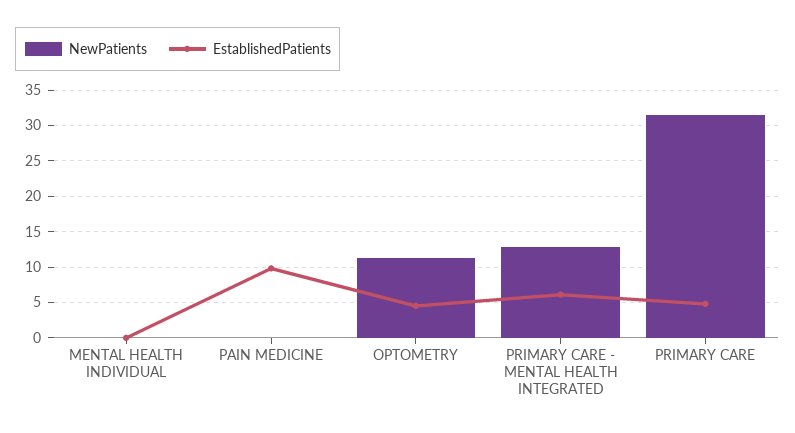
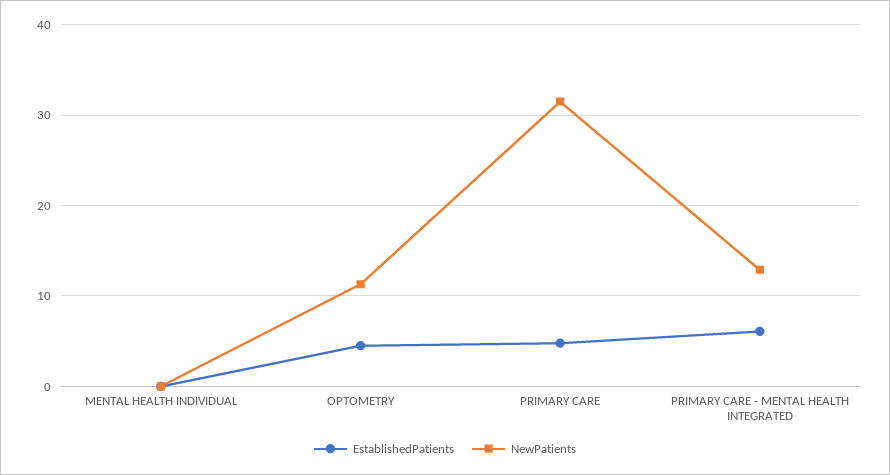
  {
    "NewPatients": {
      "MENTAL HEALTH INDIVIDUAL": 0,
-     "PAIN MEDICINE": 0,
      "OPTOMETRY": 11,
      "PRIMARY CARE - MENTAL HEALTH INTEGRATED": 13,
      "PRIMARY CARE": 32
    },
    "EstablishedPatients": {
      "MENTAL HEALTH INDIVIDUAL": 0,
-     "PAIN MEDICINE": 10,
      "OPTOMETRY": 5,
      "PRIMARY CARE - MENTAL HEALTH INTEGRATED": 6,
      "PRIMARY CARE": 5
    }
  }

